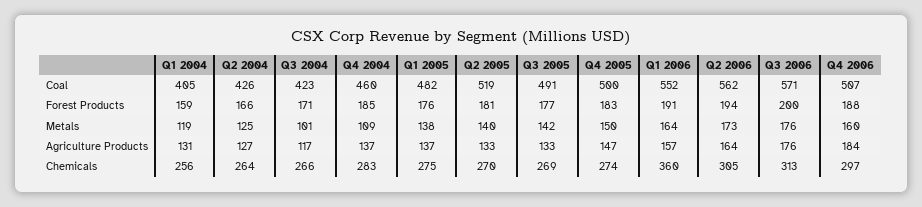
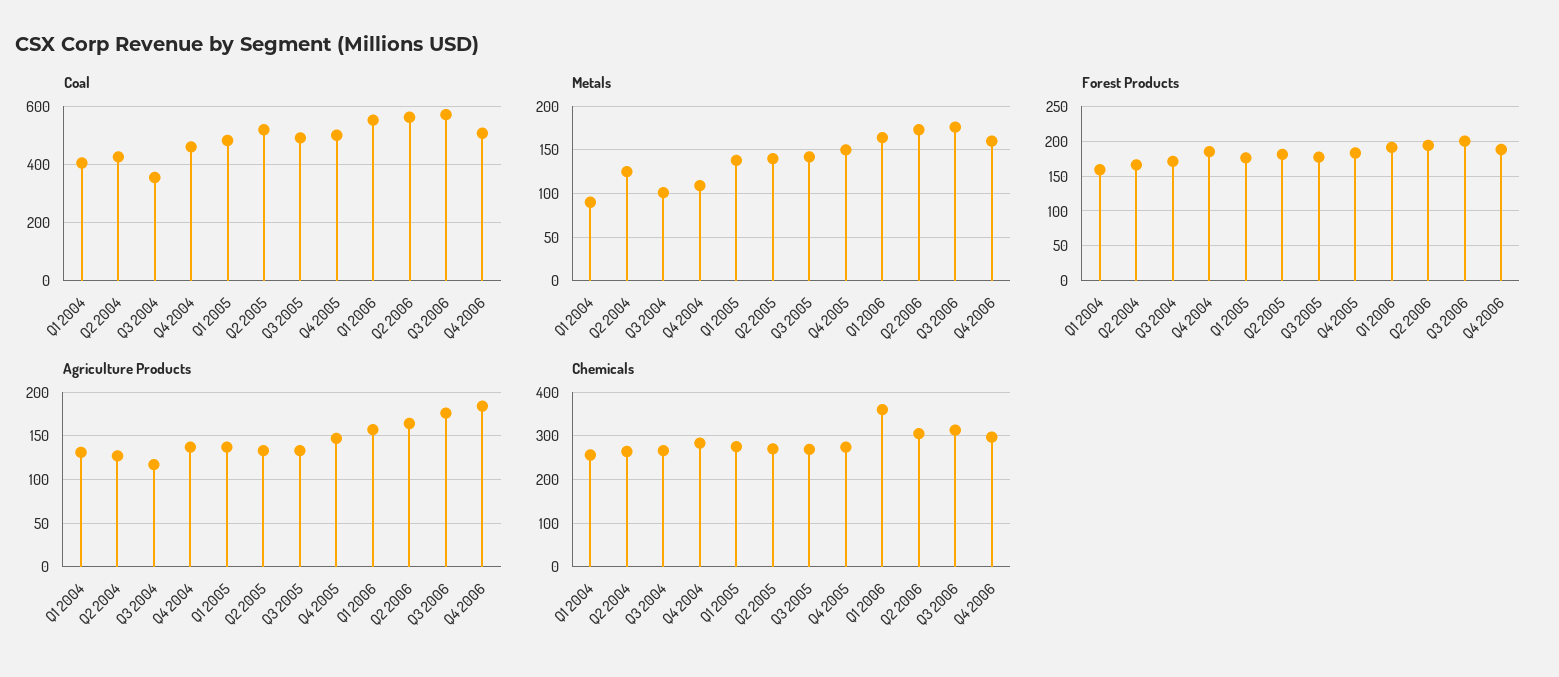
  {
    "Coal": {
      "Q1 2004": 405,
      "Q2 2004": 426,
-     "Q3 2004": 423,
+     "Q3 2004": 350,
      "Q4 2004": 460,
      "Q1 2005": 482,
      "Q2 2005": 519,
      "Q3 2005": 491,
      "Q4 2005": 500,
      "Q1 2006": 552,
      "Q2 2006": 562,
      "Q3 2006": 571,
      "Q4 2006": 507
    },
    "Forest Products": {
      "Q1 2004": 159,
      "Q2 2004": 166,
      "Q3 2004": 171,
      "Q4 2004": 185,
      "Q1 2005": 176,
      "Q2 2005": 181,
      "Q3 2005": 177,
      "Q4 2005": 183,
      "Q1 2006": 191,
      "Q2 2006": 194,
      "Q3 2006": 200,
      "Q4 2006": 188
    },
    "Metals": {
-     "Q1 2004": 119,
+     "Q1 2004": 90,
      "Q2 2004": 125,
      "Q3 2004": 101,
      "Q4 2004": 109,
      "Q1 2005": 138,
      "Q2 2005": 140,
      "Q3 2005": 142,
      "Q4 2005": 150,
      "Q1 2006": 164,
      "Q2 2006": 173,
      "Q3 2006": 176,
      "Q4 2006": 160
    },
    "Agriculture Products": {
      "Q1 2004": 131,
      "Q2 2004": 127,
      "Q3 2004": 117,
      "Q4 2004": 137,
      "Q1 2005": 137,
      "Q2 2005": 133,
      "Q3 2005": 133,
      "Q4 2005": 147,
      "Q1 2006": 157,
      "Q2 2006": 164,
      "Q3 2006": 176,
      "Q4 2006": 184
    },
    "Chemicals": {
      "Q1 2004": 256,
      "Q2 2004": 264,
      "Q3 2004": 266,
      "Q4 2004": 283,
      "Q1 2005": 275,
      "Q2 2005": 270,
      "Q3 2005": 269,
      "Q4 2005": 274,
      "Q1 2006": 360,
      "Q2 2006": 305,
      "Q3 2006": 313,
      "Q4 2006": 297
    }
  }

